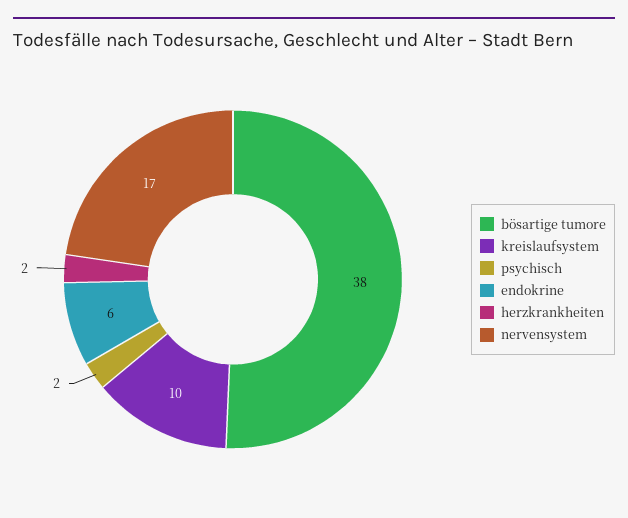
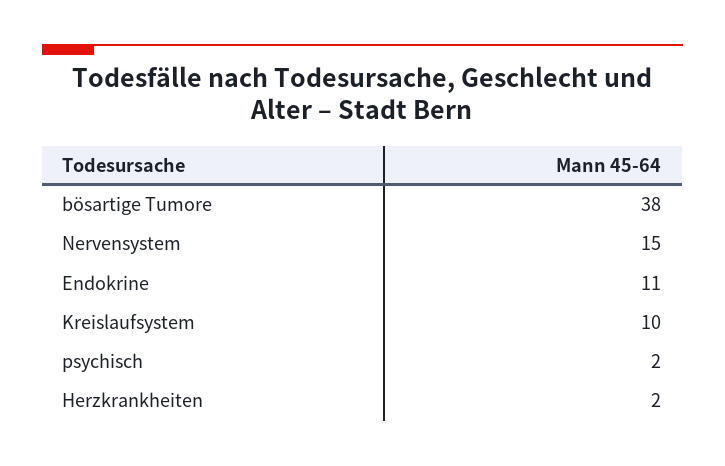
  {
    "bösartige tumore": 38,
    "kreislaufsystem": 10,
    "psychisch": 2,
-   "endokrine": 6,
+   "endokrine": 11,
    "herzkrankheiten": 2,
-   "nervensystem": 17
+   "nervensystem": 15
  }

